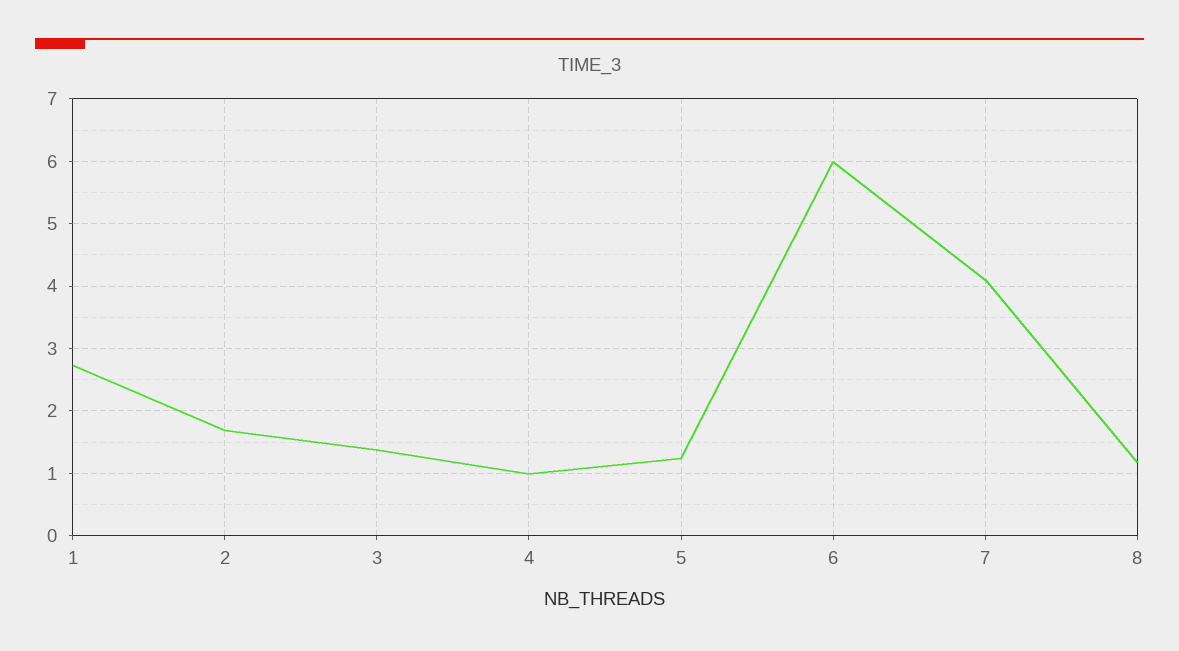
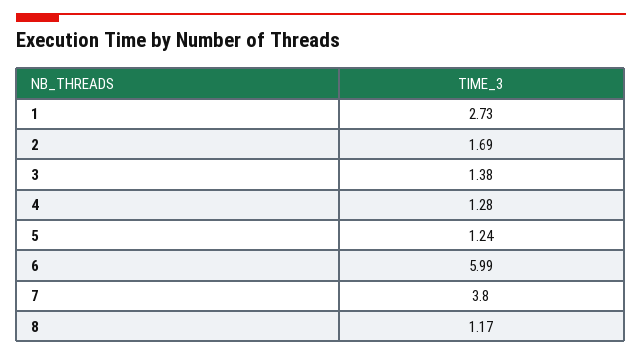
  {
    "1": 2.73,
    "2": 1.69,
    "3": 1.38,
-   "4": 1,
+   "4": 1.28,
    "5": 1.24,
    "6": 5.99,
-   "7": 4.1,
+   "7": 3.8,
    "8": 1.17
  }

